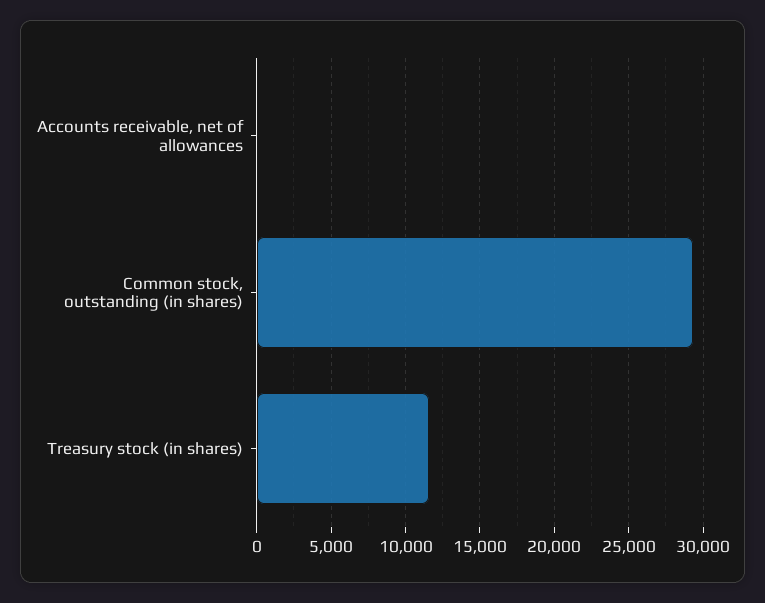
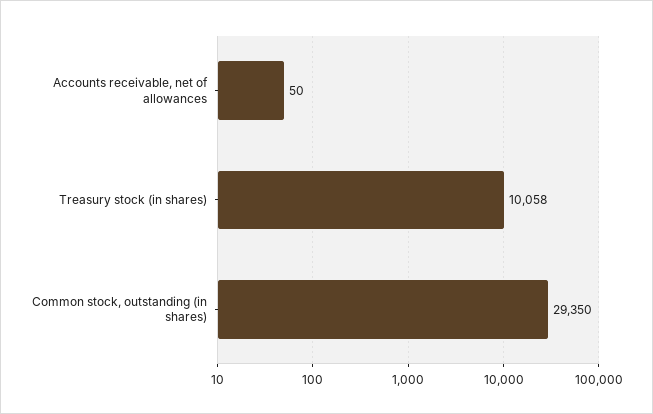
  {
    "Accounts receivable, net of allowances": 50,
    "Common stock, outstanding (in shares)": 29350,
-   "Treasury stock (in shares)": 11500
+   "Treasury stock (in shares)": 10058
  }

